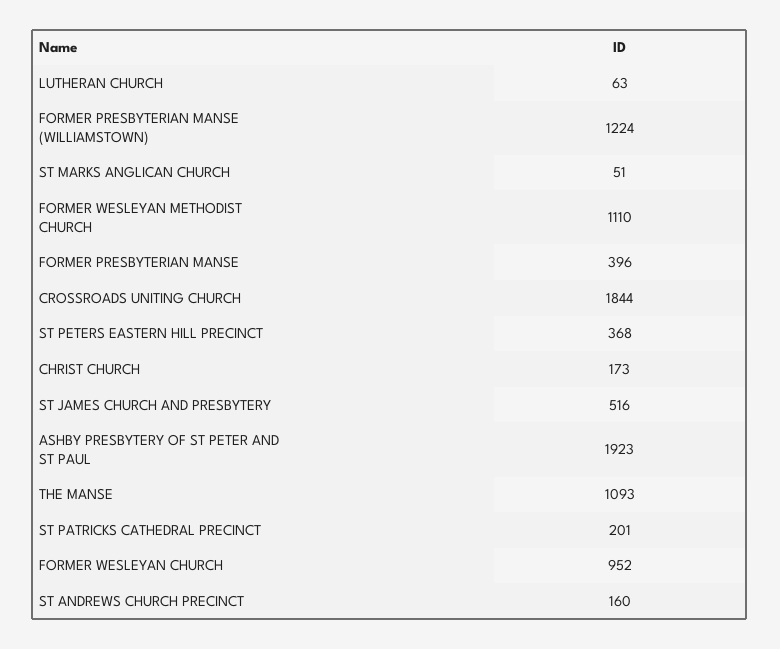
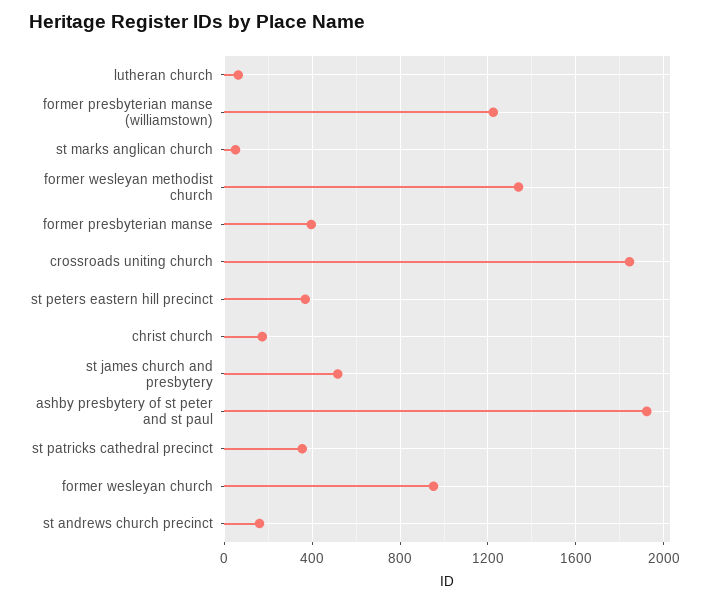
  {
    "LUTHERAN CHURCH": 63,
    "FORMER PRESBYTERIAN MANSE (WILLIAMSTOWN)": 1224,
    "ST MARKS ANGLICAN CHURCH": 51,
-   "FORMER WESLEYAN METHODIST CHURCH": 1110,
+   "FORMER WESLEYAN METHODIST CHURCH": 1350,
    "FORMER PRESBYTERIAN MANSE": 396,
    "CROSSROADS UNITING CHURCH": 1844,
    "ST PETERS EASTERN HILL PRECINCT": 368,
    "CHRIST CHURCH": 173,
    "ST JAMES CHURCH AND PRESBYTERY": 516,
    "ASHBY PRESBYTERY OF ST PETER AND ST PAUL": 1923,
-   "THE MANSE": 1093,
-   "ST PATRICKS CATHEDRAL PRECINCT": 201,
+   "ST PATRICKS CATHEDRAL PRECINCT": 350,
    "FORMER WESLEYAN CHURCH": 952,
    "ST ANDREWS CHURCH PRECINCT": 160
  }

